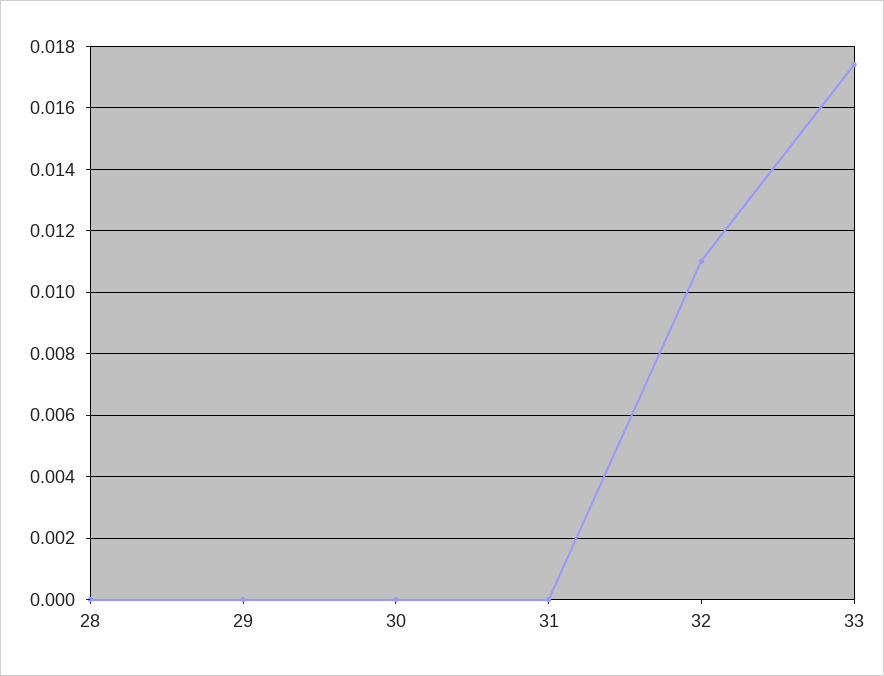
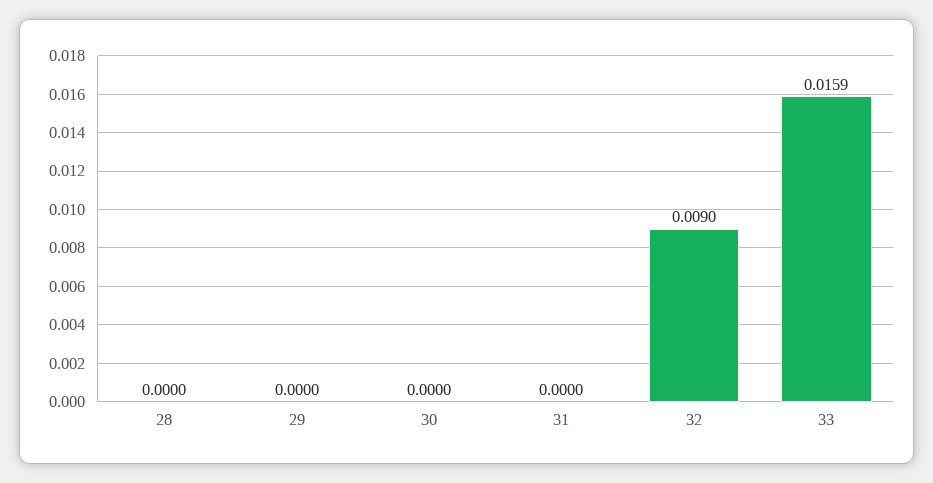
  {
    "28": 0,
    "29": 0,
    "30": 0,
    "31": 0,
-   "32": 0.011,
+   "32": 0.009,
-   "33": 0.0175
+   "33": 0.0159
  }

